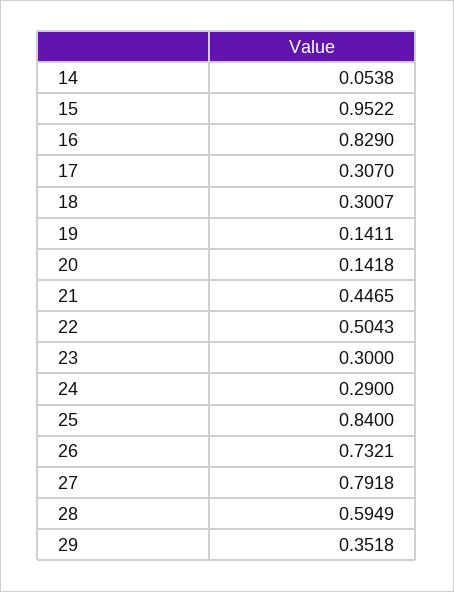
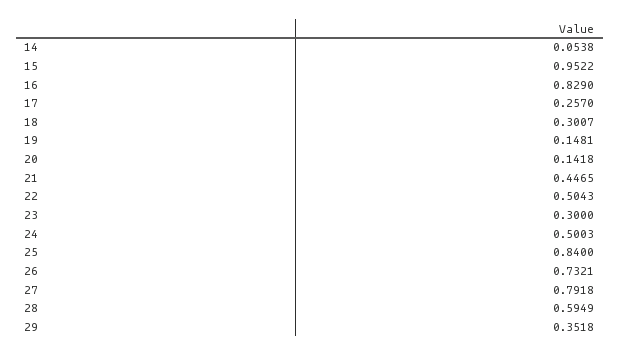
  {
    "14": 0.0538,
    "15": 0.9522,
    "16": 0.829,
-   "17": 0.307,
+   "17": 0.257,
    "18": 0.3007,
-   "19": 0.1411,
+   "19": 0.1481,
    "20": 0.1418,
    "21": 0.4465,
    "22": 0.5043,
    "23": 0.3,
-   "24": 0.29,
+   "24": 0.5003,
    "25": 0.84,
    "26": 0.7321,
    "27": 0.7918,
    "28": 0.5949,
    "29": 0.3518
  }

